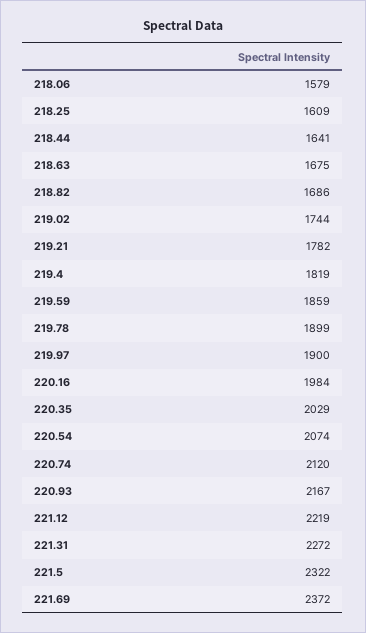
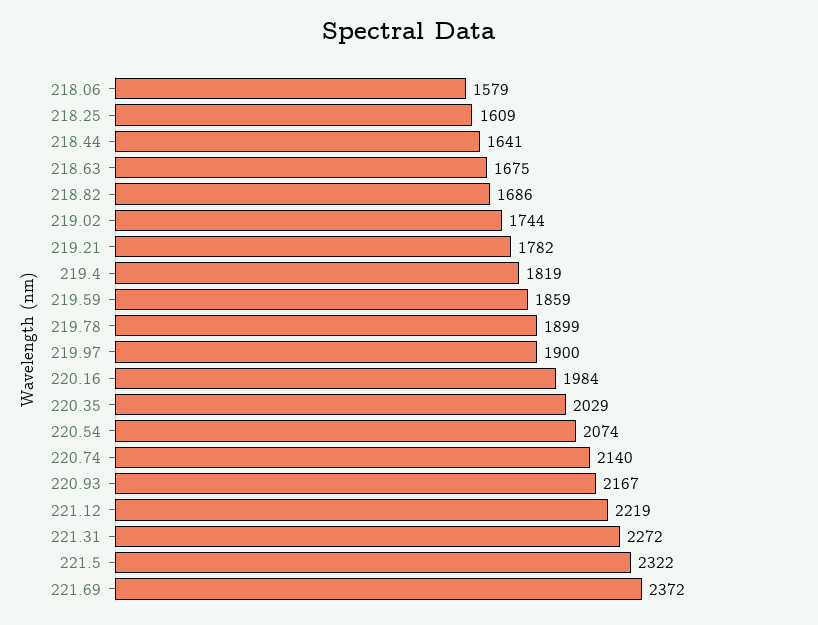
  {
    "218.06": 1579,
    "218.25": 1609,
    "218.44": 1641,
    "218.63": 1675,
    "218.82": 1686,
    "219.02": 1744,
    "219.21": 1782,
    "219.4": 1819,
    "219.59": 1859,
    "219.78": 1899,
    "219.97": 1900,
    "220.16": 1984,
    "220.35": 2029,
    "220.54": 2074,
-   "220.74": 2120,
+   "220.74": 2140,
    "220.93": 2167,
    "221.12": 2219,
    "221.31": 2272,
    "221.5": 2322,
    "221.69": 2372
  }

